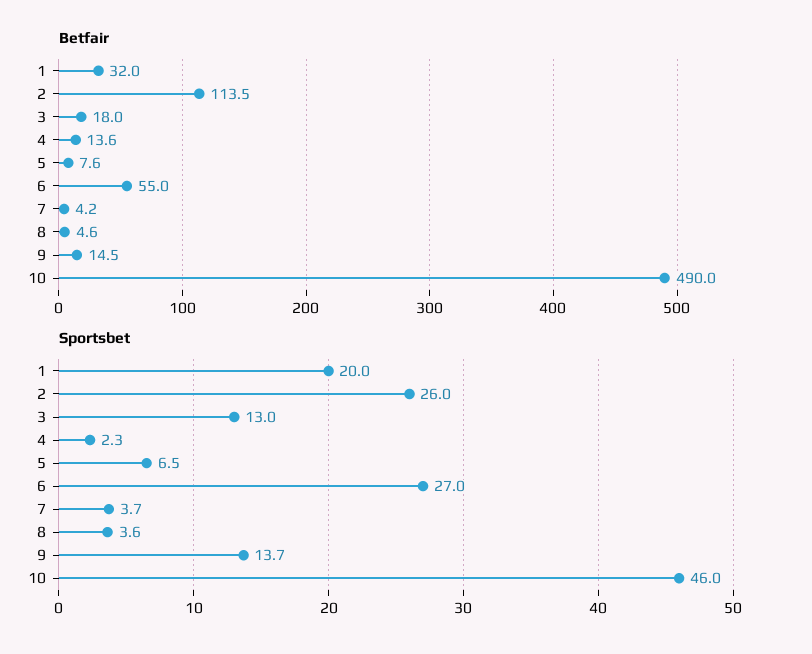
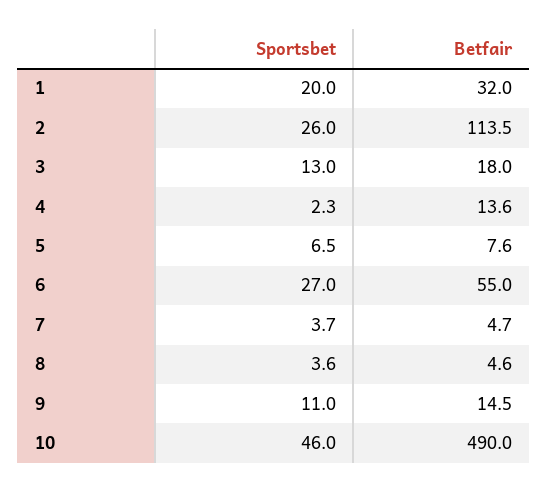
  {
    "Betfair": {
      "1": 32,
      "2": 113.5,
      "3": 18,
      "4": 13.6,
      "5": 7.6,
      "6": 55,
-     "7": 4.2,
+     "7": 4.7,
      "8": 4.6,
      "9": 14.5,
      "10": 490
    },
    "Sportsbet": {
      "1": 20,
      "2": 26,
      "3": 13,
      "4": 2.3,
      "5": 6.5,
      "6": 27,
      "7": 3.7,
      "8": 3.6,
-     "9": 13.7,
+     "9": 11,
      "10": 46
    }
  }

